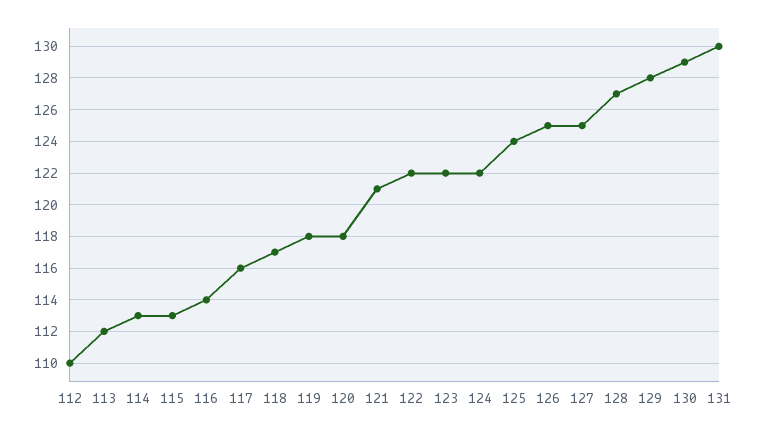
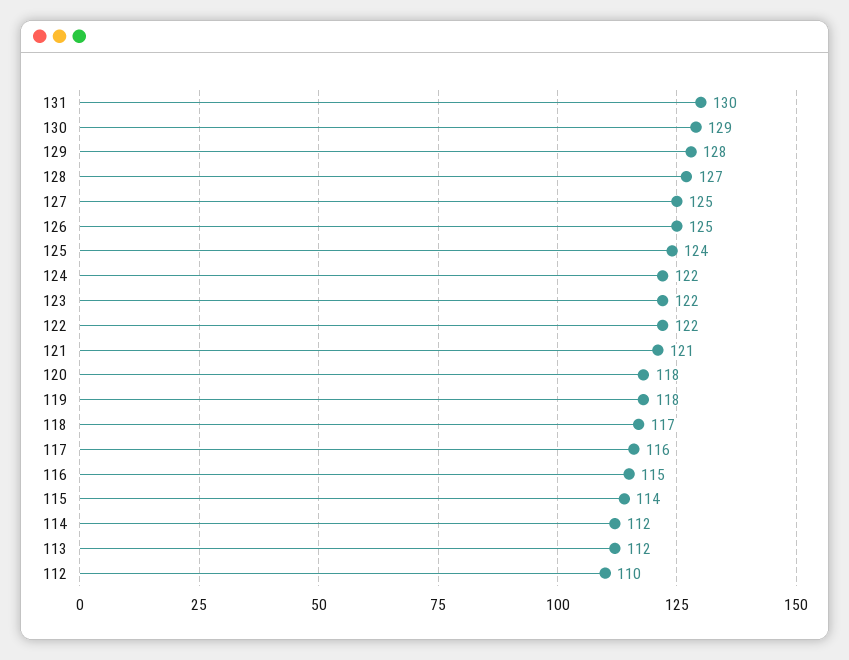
  {
    "112": 110,
    "113": 112,
-   "114": 113,
+   "114": 112,
-   "115": 113,
+   "115": 114,
-   "116": 114,
+   "116": 115,
    "117": 116,
    "118": 117,
    "119": 118,
    "120": 118,
    "121": 121,
    "122": 122,
    "123": 122,
    "124": 122,
    "125": 124,
    "126": 125,
    "127": 125,
    "128": 127,
    "129": 128,
    "130": 129,
    "131": 130
  }

